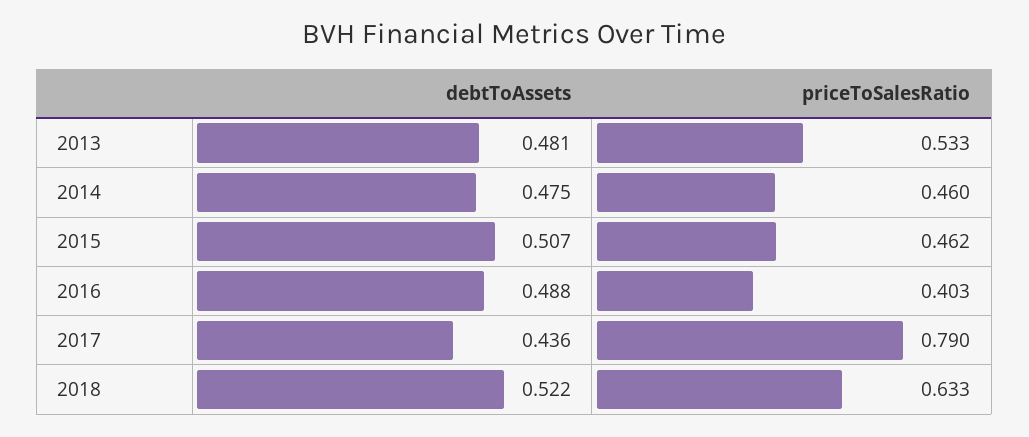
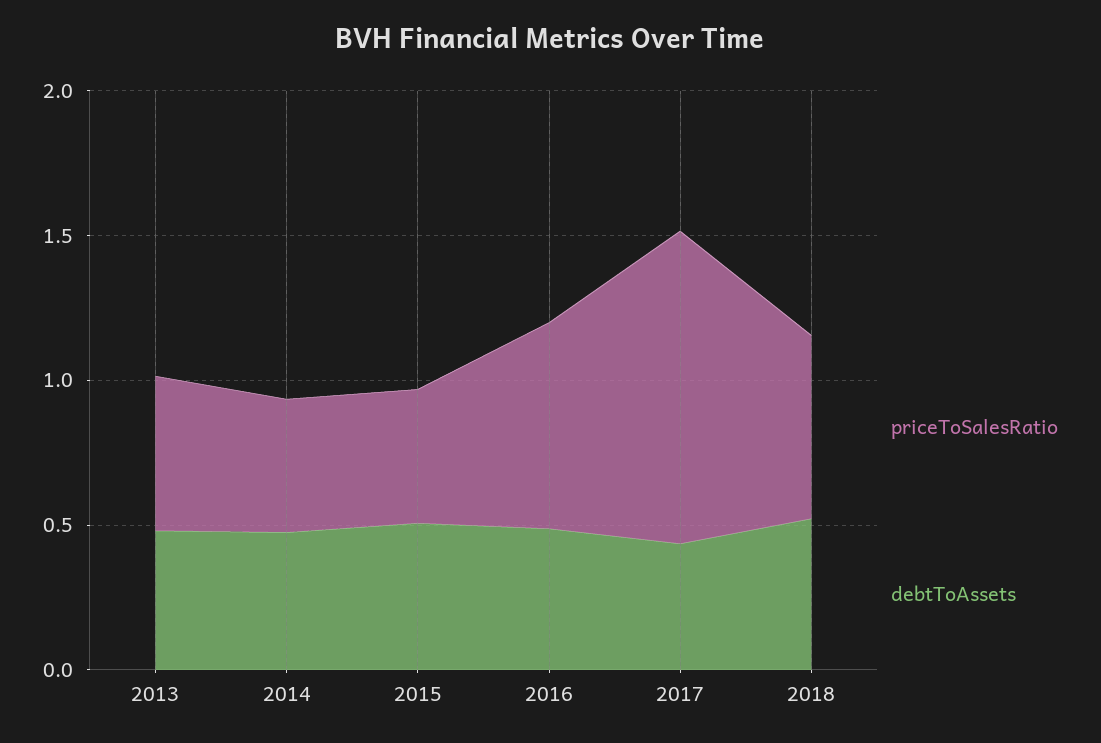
  {
    "debtToAssets": {
      "2013": 0.481,
      "2014": 0.475,
      "2015": 0.507,
      "2016": 0.488,
      "2017": 0.436,
      "2018": 0.522
    },
    "priceToSalesRatio": {
      "2013": 0.533,
      "2014": 0.46,
      "2015": 0.462,
-     "2016": 0.403,
+     "2016": 0.7,
-     "2017": 0.79,
+     "2017": 1.1,
      "2018": 0.633
    }
  }

